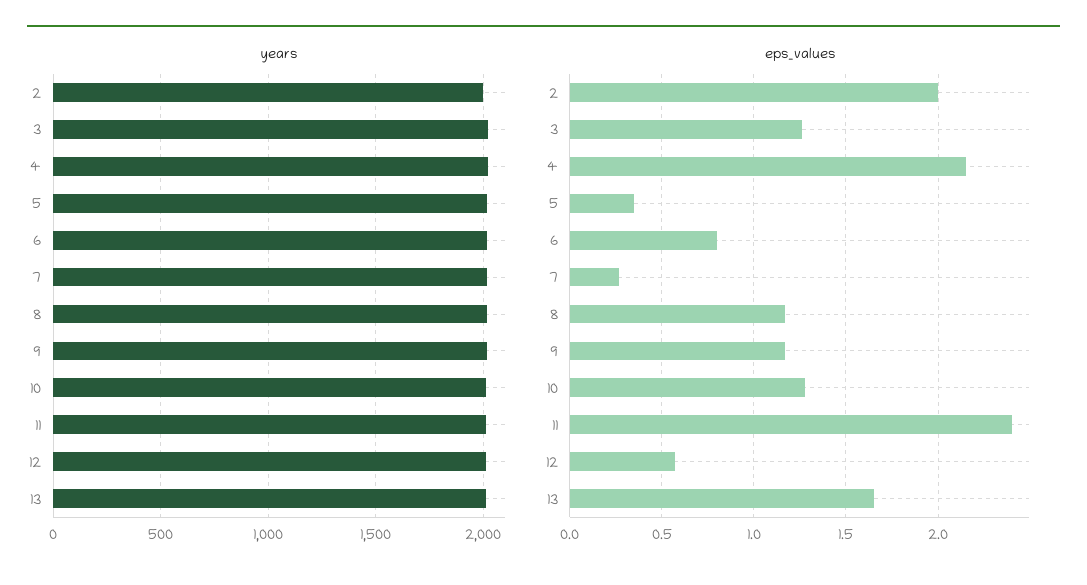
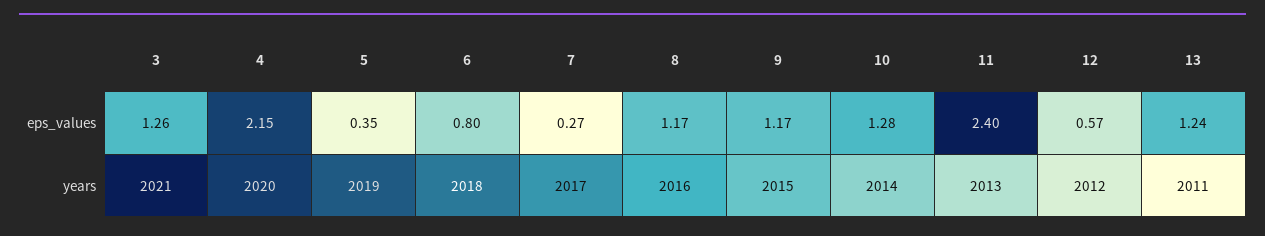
  {
    "years": {
-     "2": 2000,
      "3": 2021,
      "4": 2020,
      "5": 2019,
      "6": 2018,
      "7": 2017,
      "8": 2016,
      "9": 2015,
      "10": 2014,
      "11": 2013,
      "12": 2012,
      "13": 2011
    },
    "eps_values": {
-     "2": 2,
      "3": 1.26,
      "4": 2.15,
      "5": 0.35,
      "6": 0.8,
      "7": 0.27,
      "8": 1.17,
      "9": 1.17,
      "10": 1.28,
      "11": 2.4,
      "12": 0.57,
-     "13": 1.65
+     "13": 1.24
    }
  }

